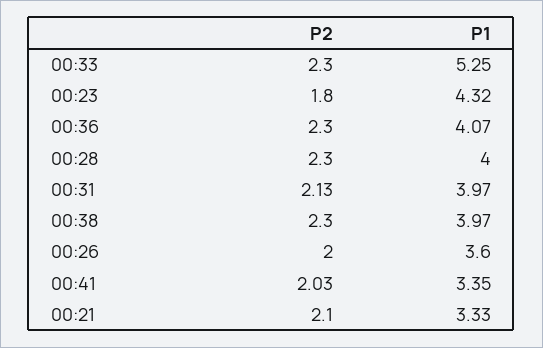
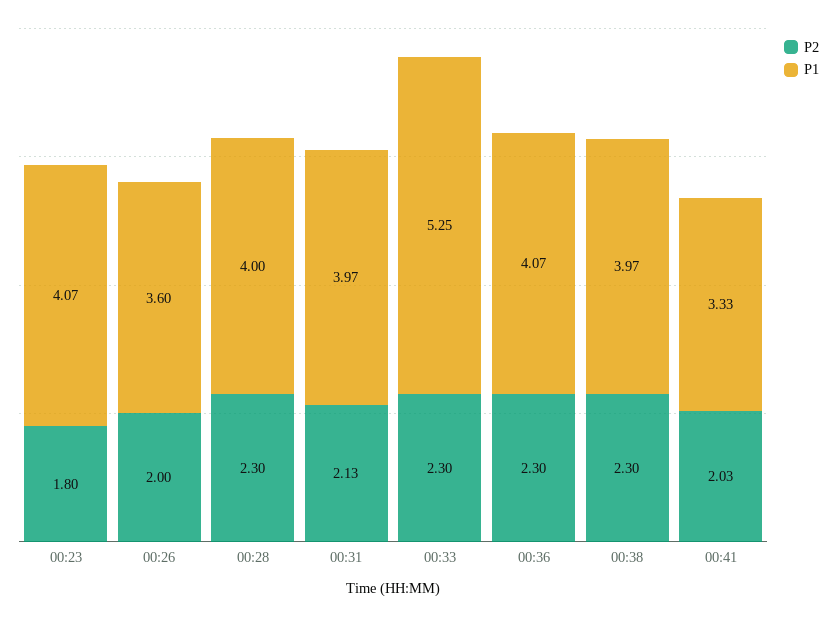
  {
    "P2": {
      "00:33": 2.3,
      "00:23": 1.8,
      "00:36": 2.3,
      "00:28": 2.3,
      "00:31": 2.13,
      "00:38": 2.3,
      "00:26": 2,
-     "00:41": 2.03,
+     "00:41": 2.03
-     "00:21": 2.1
    },
    "P1": {
      "00:33": 5.25,
-     "00:23": 4.32,
+     "00:23": 4.07,
      "00:36": 4.07,
      "00:28": 4,
      "00:31": 3.97,
      "00:38": 3.97,
      "00:26": 3.6,
-     "00:41": 3.35,
+     "00:41": 3.33
-     "00:21": 3.33
    }
  }

